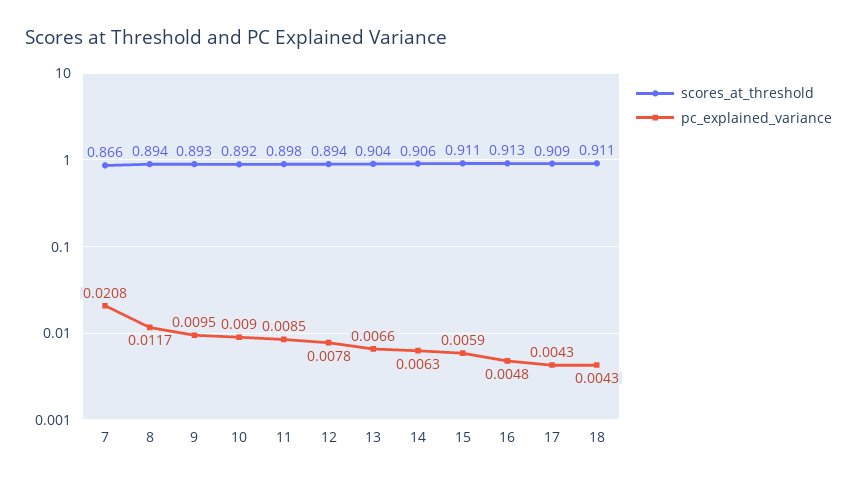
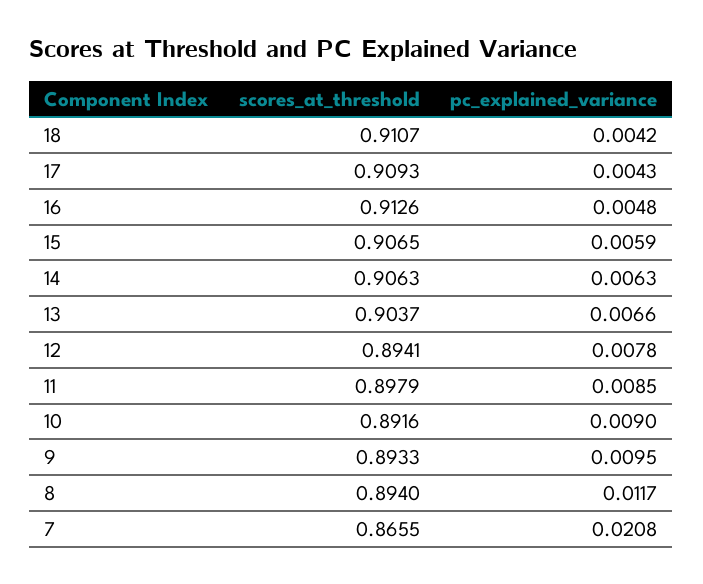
  {
    "scores_at_threshold": {
      "7": 0.8655,
      "8": 0.894,
      "9": 0.8933,
      "10": 0.8916,
      "11": 0.8979,
      "12": 0.8941,
      "13": 0.9037,
      "14": 0.9063,
-     "15": 0.911,
+     "15": 0.9065,
      "16": 0.9126,
      "17": 0.9093,
      "18": 0.9107
    },
    "pc_explained_variance": {
      "7": 0.0208,
      "8": 0.0117,
      "9": 0.0095,
      "10": 0.009,
      "11": 0.0085,
      "12": 0.0078,
      "13": 0.0066,
      "14": 0.0063,
      "15": 0.0059,
      "16": 0.0048,
      "17": 0.0043,
-     "18": 0.0043
+     "18": 0.0042
    }
  }

